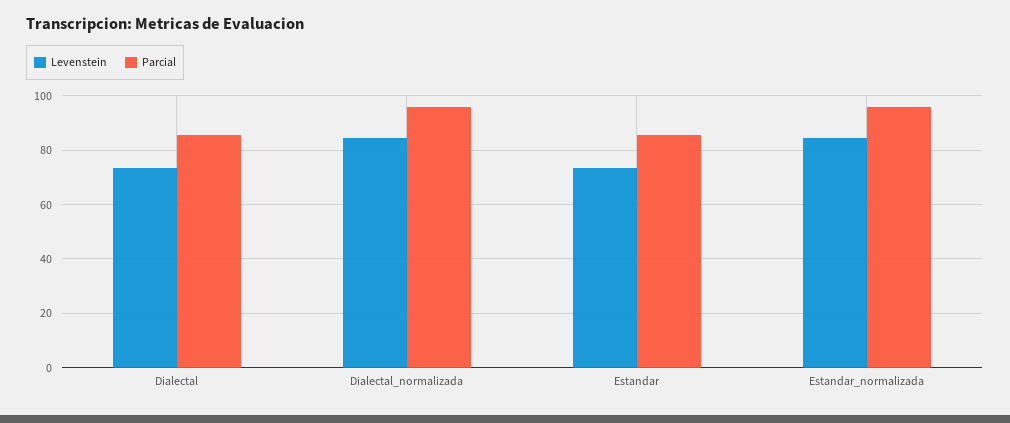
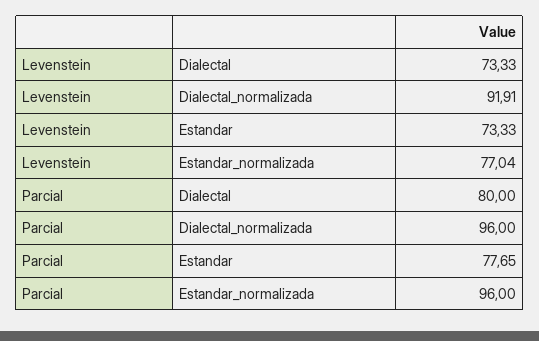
  {
    "Levenstein": {
      "Dialectal": 73.33,
-     "Dialectal_normalizada": 85,
+     "Dialectal_normalizada": 91.91,
      "Estandar": 73.33,
-     "Estandar_normalizada": 85
+     "Estandar_normalizada": 77.04
    },
    "Parcial": {
-     "Dialectal": 85,
+     "Dialectal": 80,
      "Dialectal_normalizada": 96,
-     "Estandar": 85,
+     "Estandar": 77.65,
      "Estandar_normalizada": 96
    }
  }

